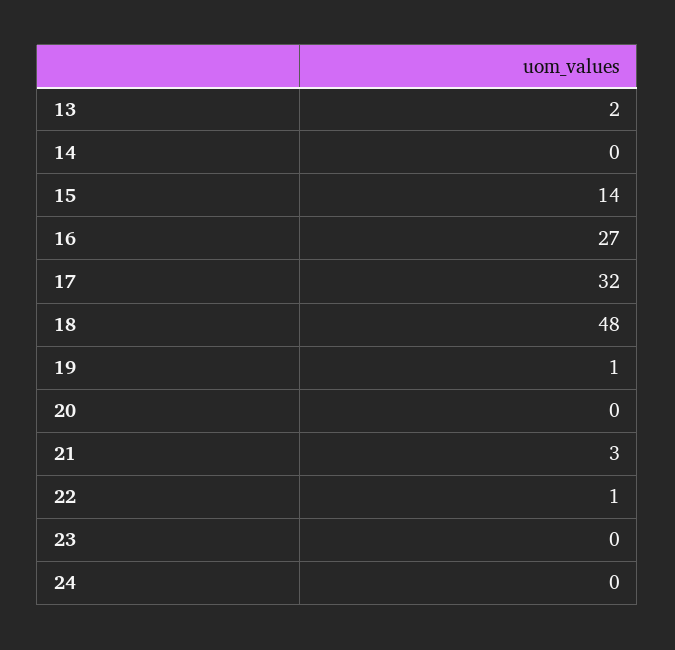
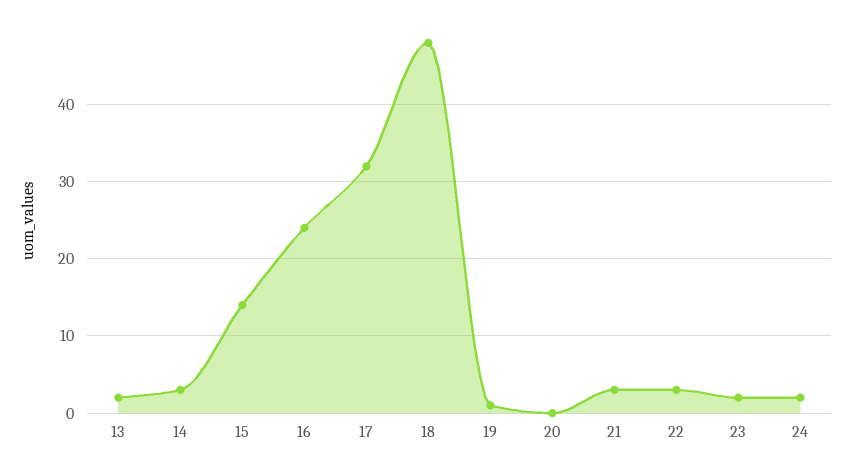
  {
    "13": 2,
-   "14": 0,
+   "14": 3,
    "15": 14,
-   "16": 27,
+   "16": 24,
    "17": 32,
    "18": 48,
    "19": 1,
    "20": 0,
    "21": 3,
-   "22": 1,
+   "22": 3,
-   "23": 0,
+   "23": 2,
-   "24": 0
+   "24": 2
  }

